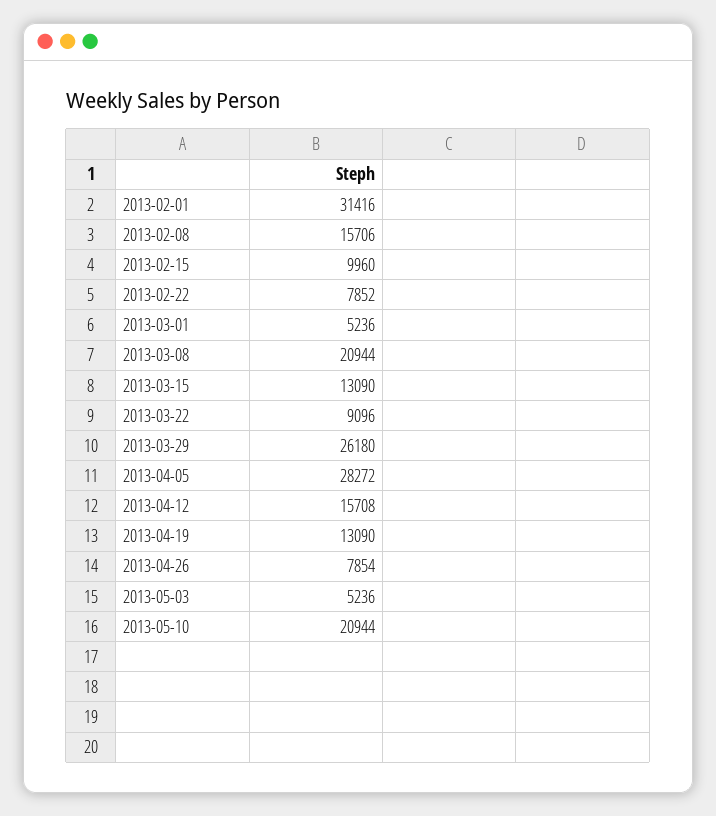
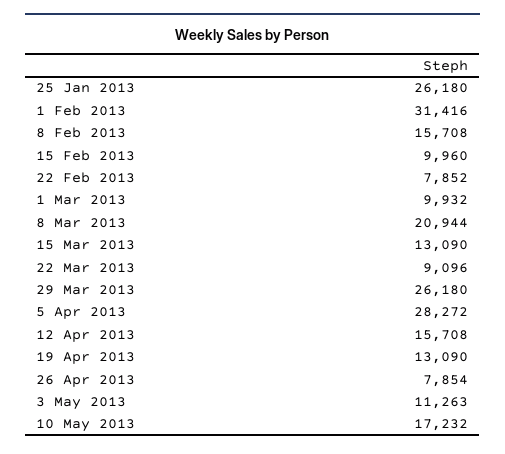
  {
    "2013-02-01": 31416,
-   "2013-02-08": 15706,
+   "2013-02-08": 15708,
    "2013-02-15": 9960,
    "2013-02-22": 7852,
-   "2013-03-01": 5236,
+   "2013-03-01": 9932,
    "2013-03-08": 20944,
    "2013-03-15": 13090,
    "2013-03-22": 9096,
    "2013-03-29": 26180,
    "2013-04-05": 28272,
    "2013-04-12": 15708,
    "2013-04-19": 13090,
    "2013-04-26": 7854,
-   "2013-05-03": 5236,
+   "2013-05-03": 11263,
-   "2013-05-10": 20944
+   "2013-05-10": 17232,
+   "25 Jan 2013": 26180
  }

